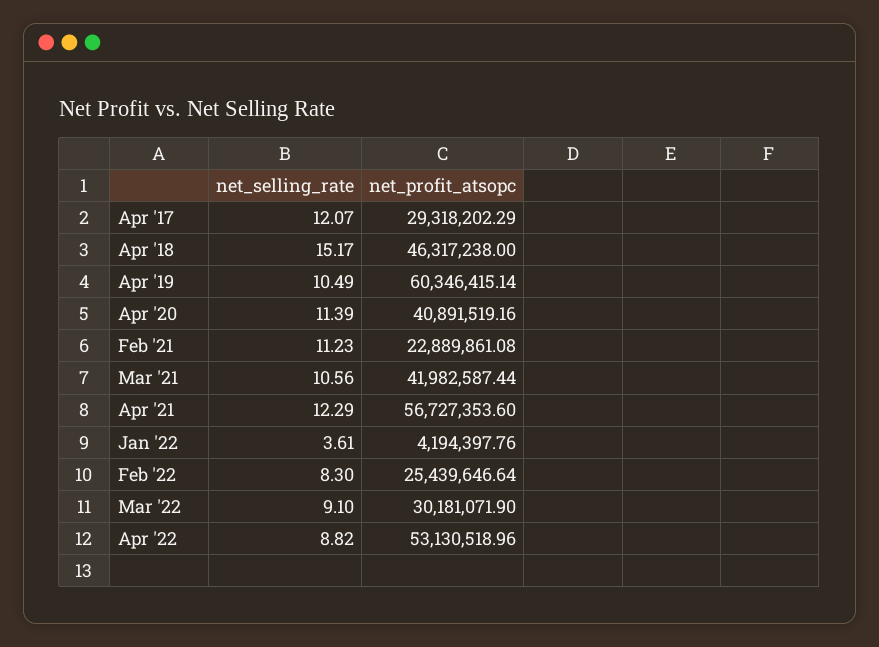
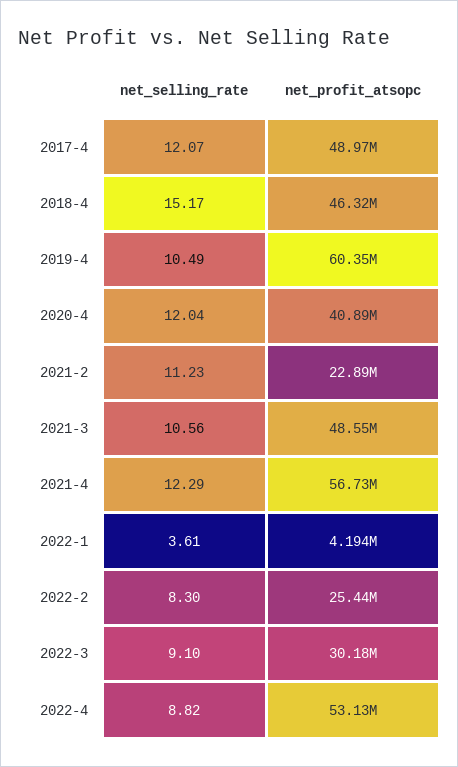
  {
    "net_selling_rate": {
      "Apr '17": 12.07,
      "Apr '18": 15.17,
      "Apr '19": 10.49,
-     "Apr '20": 11.39,
+     "Apr '20": 12.04,
      "Feb '21": 11.23,
      "Mar '21": 10.56,
      "Apr '21": 12.29,
      "Jan '22": 3.61,
      "Feb '22": 8.3,
      "Mar '22": 9.1,
      "Apr '22": 8.82
    },
    "net_profit_atsopc": {
-     "Apr '17": 29318202.29,
+     "Apr '17": 48970000,
      "Apr '18": 46317238,
      "Apr '19": 60346415.14,
      "Apr '20": 40891519.16,
      "Feb '21": 22889861.08,
-     "Mar '21": 41982587.44,
+     "Mar '21": 48550000,
      "Apr '21": 56727353.6,
      "Jan '22": 4194397.76,
      "Feb '22": 25439646.64,
      "Mar '22": 30181071.9,
      "Apr '22": 53130518.96
    }
  }

